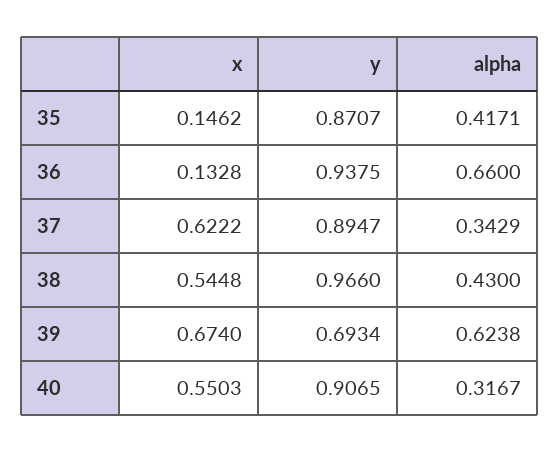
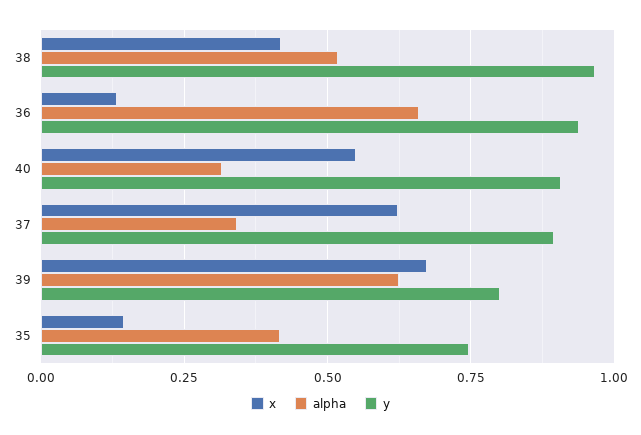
  {
    "x": {
      "35": 0.1462,
      "36": 0.1328,
      "37": 0.6222,
-     "38": 0.5448,
+     "38": 0.425,
      "39": 0.674,
      "40": 0.5503
    },
    "y": {
-     "35": 0.8707,
+     "35": 0.75,
      "36": 0.9375,
      "37": 0.8947,
      "38": 0.966,
-     "39": 0.6934,
+     "39": 0.8,
      "40": 0.9065
    },
    "alpha": {
      "35": 0.4171,
      "36": 0.66,
      "37": 0.3429,
-     "38": 0.43,
+     "38": 0.525,
      "39": 0.6238,
      "40": 0.3167
    }
  }

